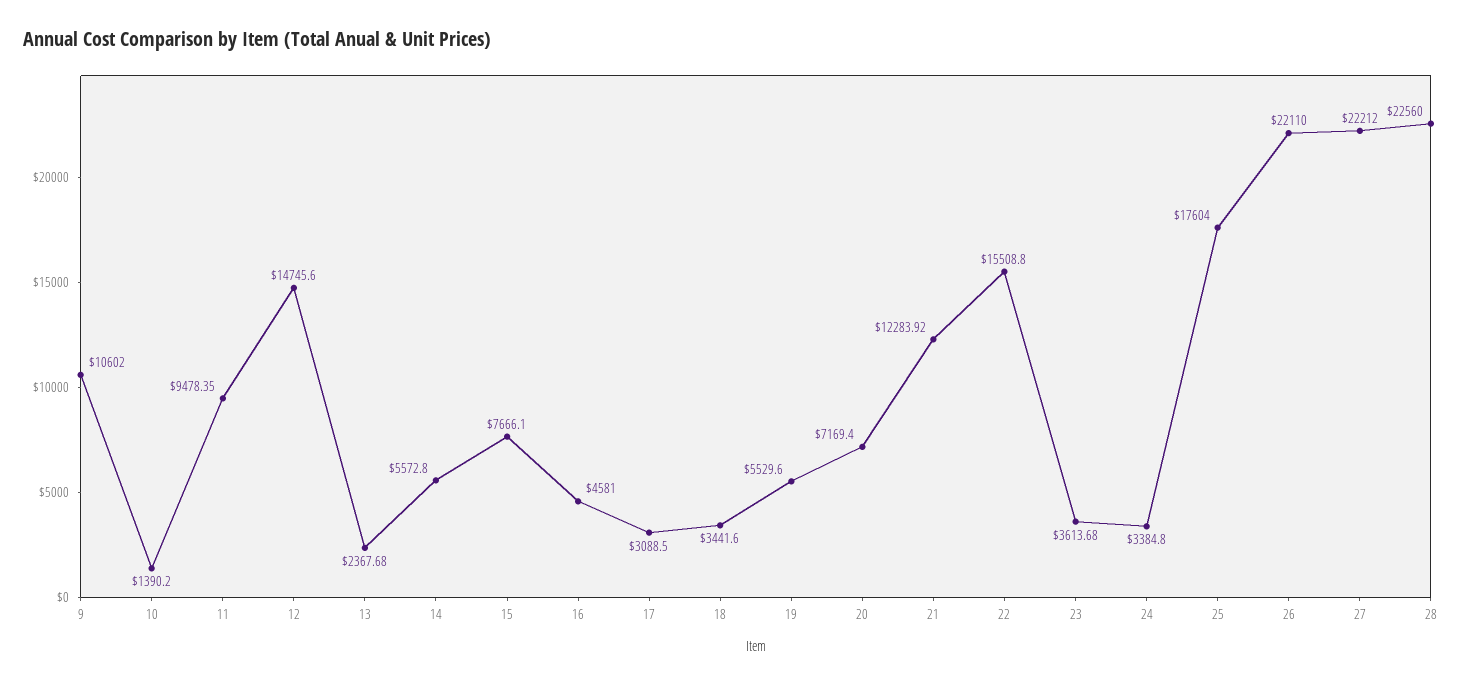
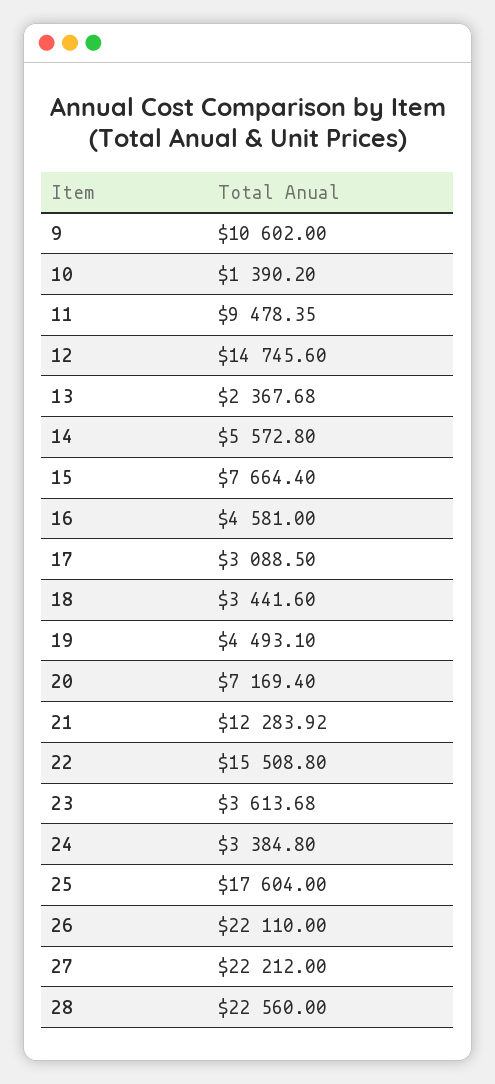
  {
    "9": 10602,
    "10": 1390.2,
    "11": 9478.35,
    "12": 14745.6,
    "13": 2367.68,
    "14": 5572.8,
-   "15": 7666.1,
+   "15": 7664.4,
    "16": 4581,
    "17": 3088.5,
    "18": 3441.6,
-   "19": 5529.6,
+   "19": 4493.1,
    "20": 7169.4,
    "21": 12283.92,
    "22": 15508.8,
    "23": 3613.68,
    "24": 3384.8,
    "25": 17604,
    "26": 22110,
    "27": 22212,
    "28": 22560
  }

